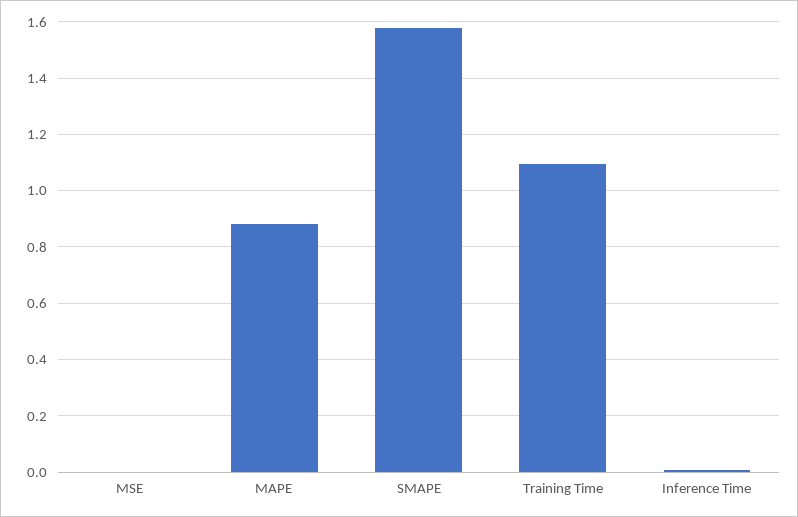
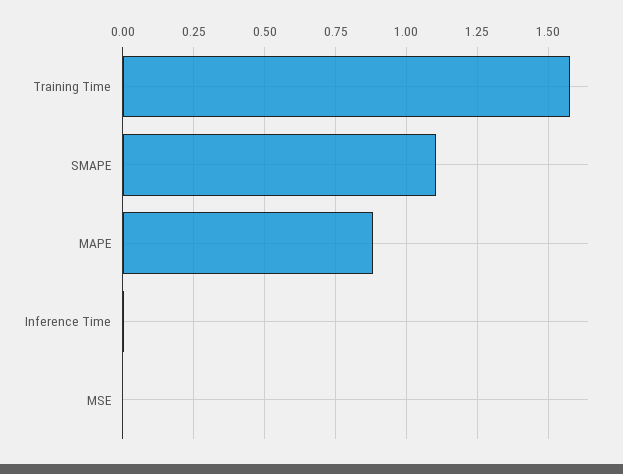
  {
    "MSE": 0,
    "MAPE": 0.875,
-   "SMAPE": 1.575,
+   "SMAPE": 1.1,
-   "Training Time": 1.1,
+   "Training Time": 1.575,
    "Inference Time": 0
  }

